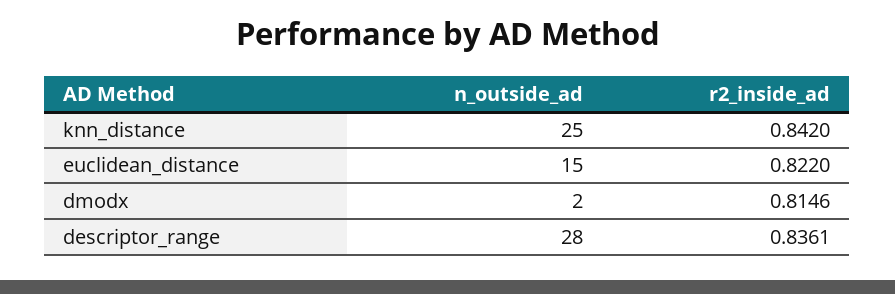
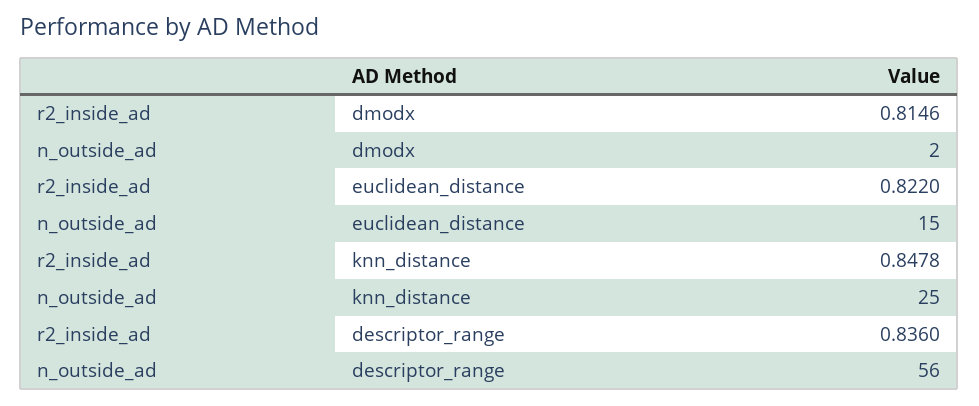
  {
    "n_outside_ad": {
      "knn_distance": 25,
      "euclidean_distance": 15,
      "dmodx": 2,
-     "descriptor_range": 28
+     "descriptor_range": 56
    },
    "r2_inside_ad": {
-     "knn_distance": 0.842,
+     "knn_distance": 0.8478,
      "euclidean_distance": 0.822,
      "dmodx": 0.8146,
-     "descriptor_range": 0.8361
+     "descriptor_range": 0.836
    }
  }

